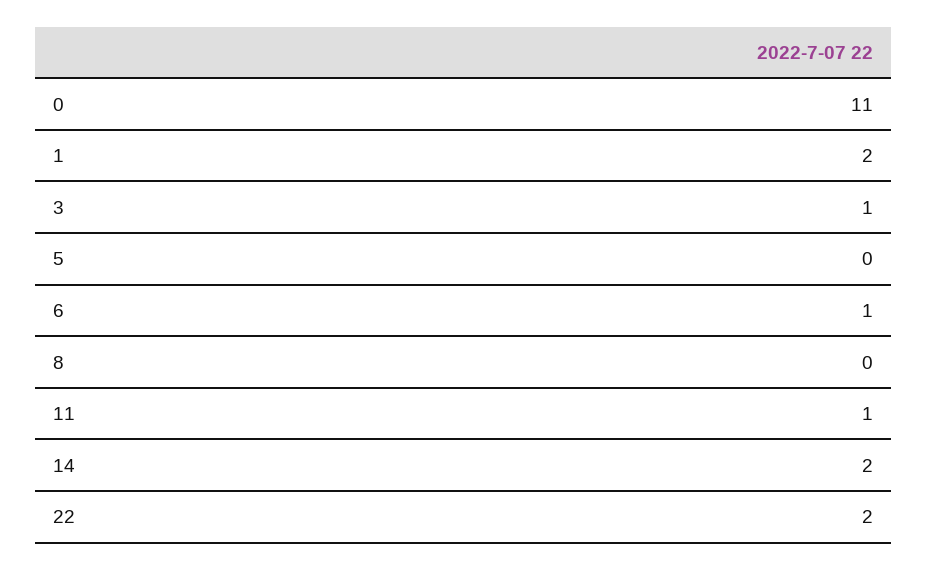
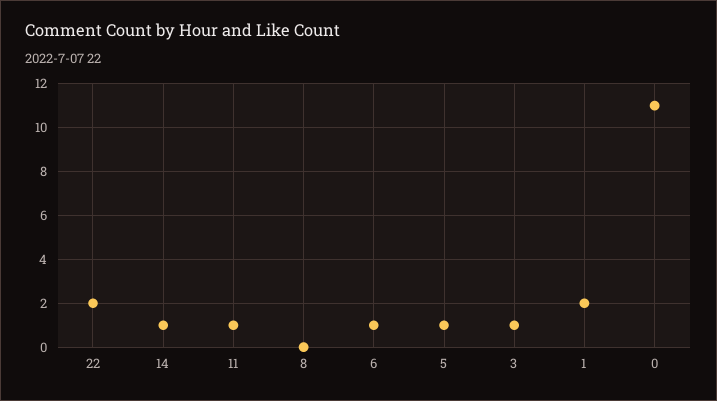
  {
    "0": 11,
    "1": 2,
    "3": 1,
-   "5": 0,
+   "5": 1,
    "6": 1,
    "8": 0,
    "11": 1,
-   "14": 2,
+   "14": 1,
    "22": 2
  }

